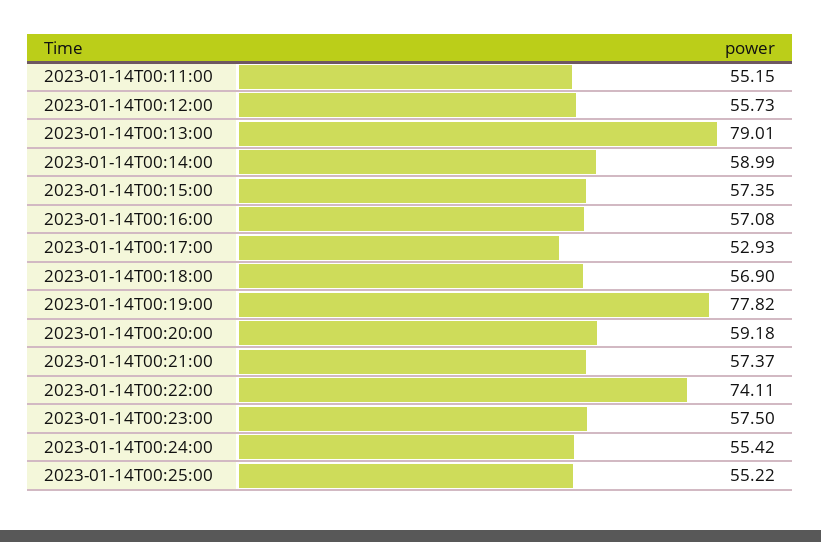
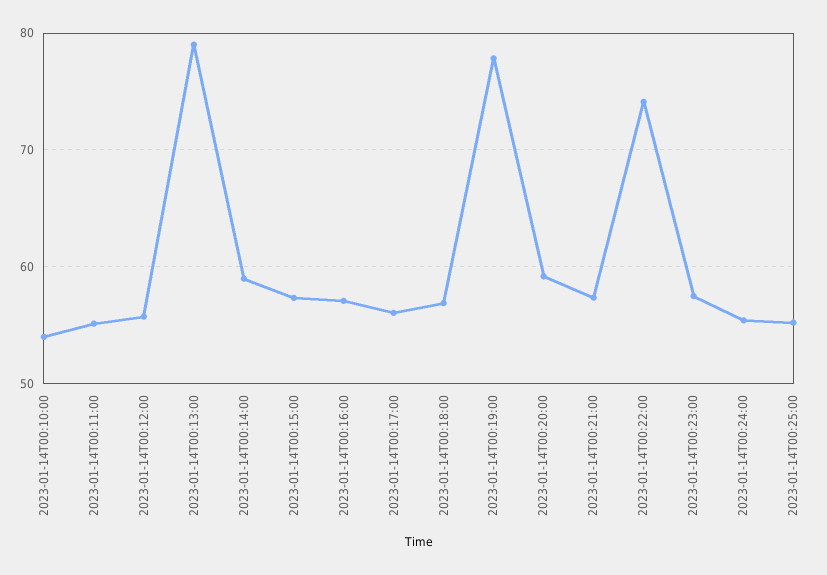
  {
    "2023-01-14T00:11:00": 55.15,
    "2023-01-14T00:12:00": 55.73,
    "2023-01-14T00:13:00": 79.01,
    "2023-01-14T00:14:00": 58.99,
    "2023-01-14T00:15:00": 57.35,
    "2023-01-14T00:16:00": 57.08,
-   "2023-01-14T00:17:00": 52.93,
+   "2023-01-14T00:17:00": 56,
    "2023-01-14T00:18:00": 56.9,
    "2023-01-14T00:19:00": 77.82,
    "2023-01-14T00:20:00": 59.18,
    "2023-01-14T00:21:00": 57.37,
    "2023-01-14T00:22:00": 74.11,
    "2023-01-14T00:23:00": 57.5,
    "2023-01-14T00:24:00": 55.42,
-   "2023-01-14T00:25:00": 55.22
+   "2023-01-14T00:25:00": 55.22,
+   "2023-01-14T00:10:00": 54
  }

